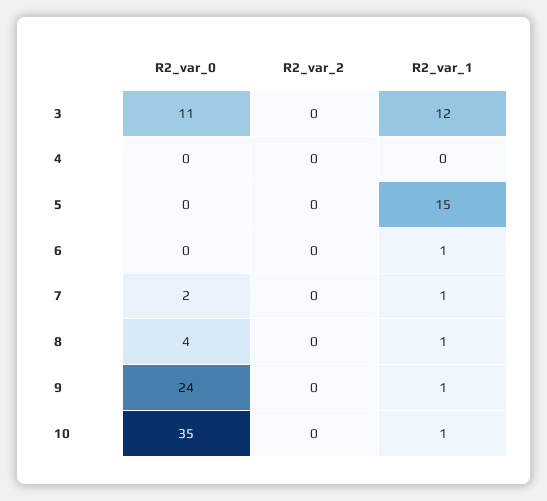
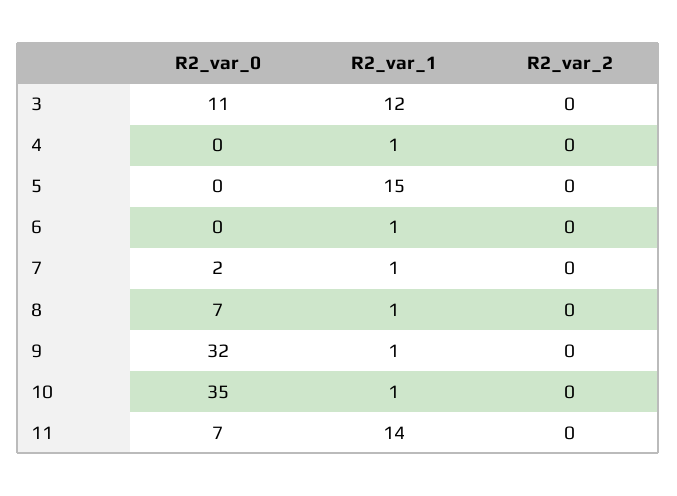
  {
    "R2_var_0": {
      "3": 11,
      "4": 0,
      "5": 0,
      "6": 0,
      "7": 2,
-     "8": 4,
+     "8": 7,
-     "9": 24,
+     "9": 32,
-     "10": 35
+     "10": 35,
+     "11": 7
    },
    "R2_var_2": {
      "3": 0,
      "4": 0,
      "5": 0,
      "6": 0,
      "7": 0,
      "8": 0,
      "9": 0,
-     "10": 0
+     "10": 0,
+     "11": 0
    },
    "R2_var_1": {
      "3": 12,
-     "4": 0,
+     "4": 1,
      "5": 15,
      "6": 1,
      "7": 1,
      "8": 1,
      "9": 1,
-     "10": 1
+     "10": 1,
+     "11": 14
    }
  }

